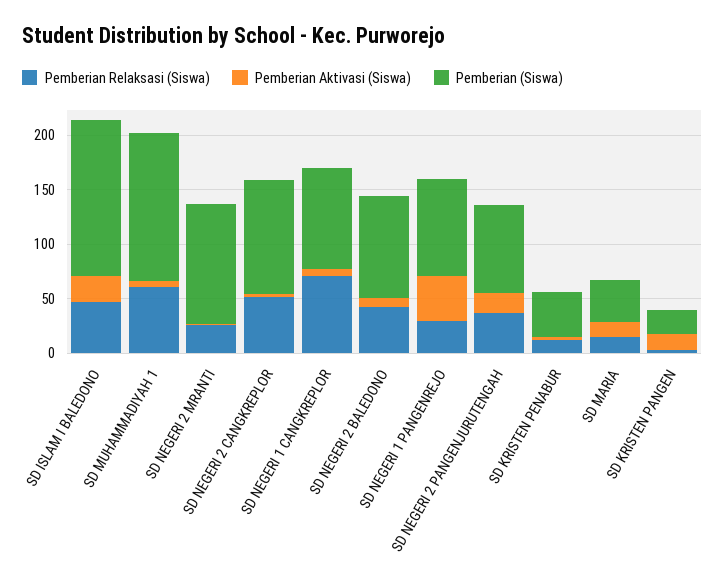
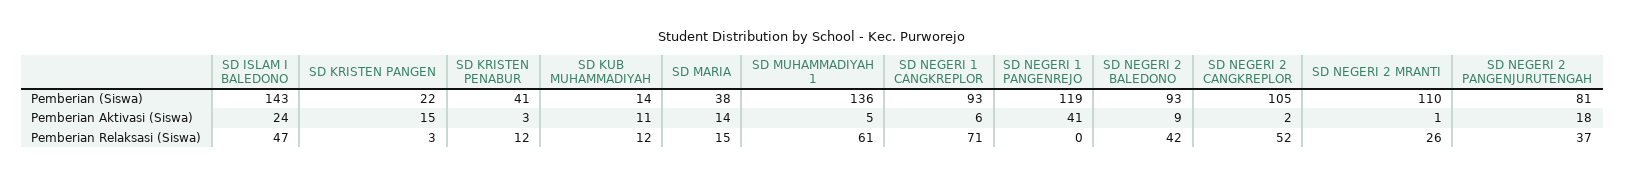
  {
    "Pemberian Relaksasi (Siswa)": {
      "SD ISLAM I BALEDONO": 47,
      "SD MUHAMMADIYAH 1": 61,
      "SD NEGERI 2 MRANTI": 26,
      "SD NEGERI 2 CANGKREPLOR": 52,
      "SD NEGERI 1 CANGKREPLOR": 71,
      "SD NEGERI 2 BALEDONO": 42,
-     "SD NEGERI 1 PANGENREJO": 30,
+     "SD NEGERI 1 PANGENREJO": 0,
      "SD NEGERI 2 PANGENJURUTENGAH": 37,
      "SD KRISTEN PENABUR": 12,
      "SD MARIA": 15,
-     "SD KRISTEN PANGEN": 3
+     "SD KRISTEN PANGEN": 3,
+     "SD KUB MUHAMMADIYAH": 12
    },
    "Pemberian Aktivasi (Siswa)": {
      "SD ISLAM I BALEDONO": 24,
      "SD MUHAMMADIYAH 1": 5,
      "SD NEGERI 2 MRANTI": 1,
      "SD NEGERI 2 CANGKREPLOR": 2,
      "SD NEGERI 1 CANGKREPLOR": 6,
      "SD NEGERI 2 BALEDONO": 9,
      "SD NEGERI 1 PANGENREJO": 41,
      "SD NEGERI 2 PANGENJURUTENGAH": 18,
      "SD KRISTEN PENABUR": 3,
      "SD MARIA": 14,
-     "SD KRISTEN PANGEN": 15
+     "SD KRISTEN PANGEN": 15,
+     "SD KUB MUHAMMADIYAH": 11
    },
    "Pemberian (Siswa)": {
      "SD ISLAM I BALEDONO": 143,
      "SD MUHAMMADIYAH 1": 136,
      "SD NEGERI 2 MRANTI": 110,
      "SD NEGERI 2 CANGKREPLOR": 105,
      "SD NEGERI 1 CANGKREPLOR": 93,
      "SD NEGERI 2 BALEDONO": 93,
-     "SD NEGERI 1 PANGENREJO": 90,
+     "SD NEGERI 1 PANGENREJO": 119,
      "SD NEGERI 2 PANGENJURUTENGAH": 81,
      "SD KRISTEN PENABUR": 41,
      "SD MARIA": 38,
-     "SD KRISTEN PANGEN": 22
+     "SD KRISTEN PANGEN": 22,
+     "SD KUB MUHAMMADIYAH": 14
    }
  }

